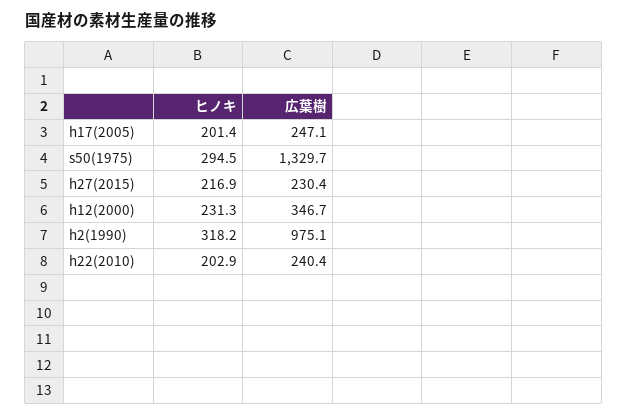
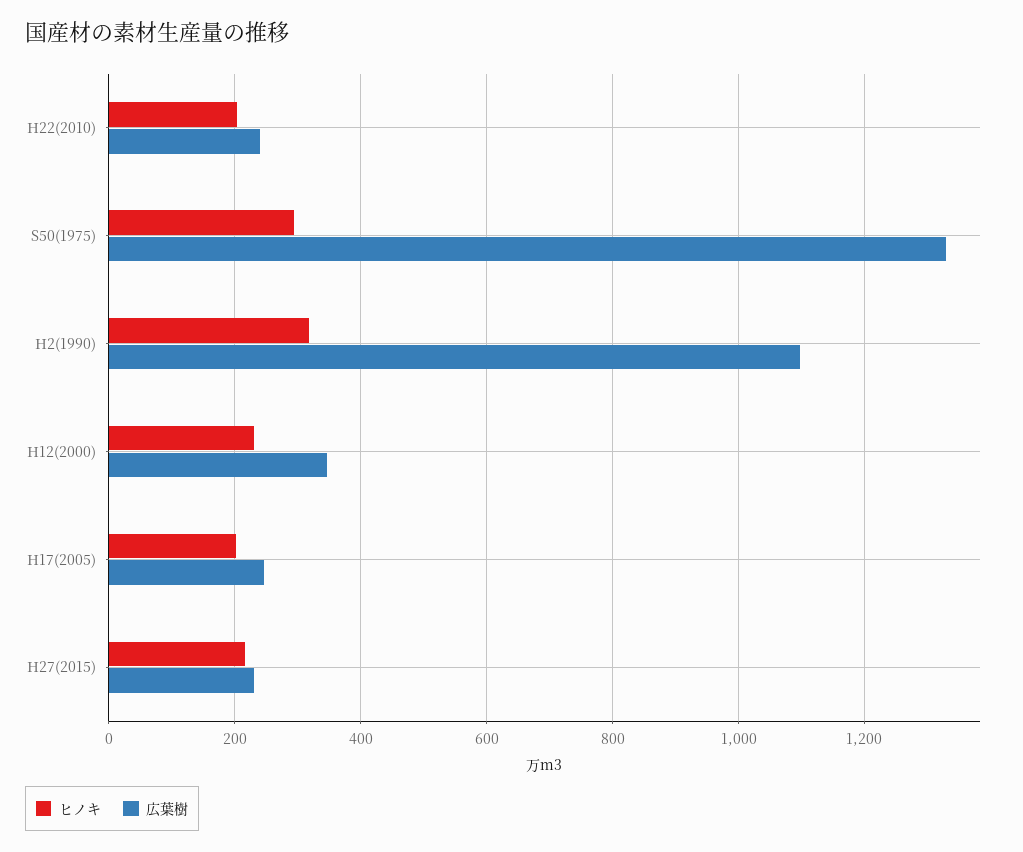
  {
    "ヒノキ": {
      "h17(2005)": 201.4,
      "s50(1975)": 294.5,
      "h27(2015)": 216.9,
      "h12(2000)": 231.3,
      "h2(1990)": 318.2,
      "h22(2010)": 202.9
    },
    "広葉樹": {
      "h17(2005)": 247.1,
      "s50(1975)": 1329.7,
      "h27(2015)": 230.4,
      "h12(2000)": 346.7,
-     "h2(1990)": 975.1,
+     "h2(1990)": 1100,
      "h22(2010)": 240.4
    }
  }

